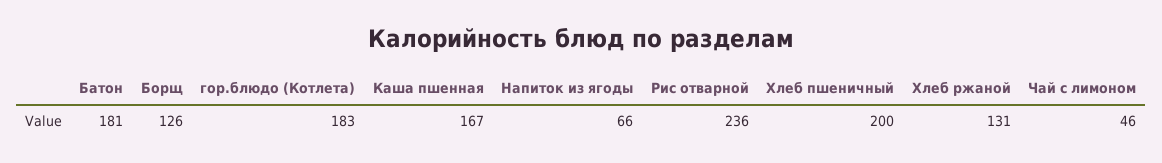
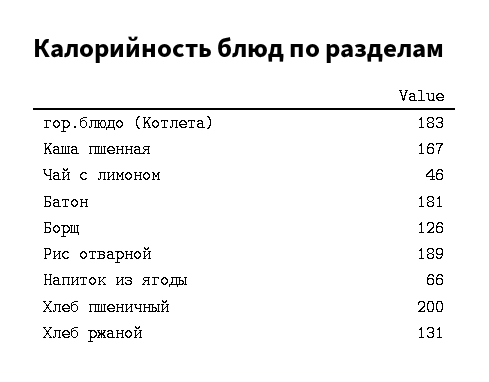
  {
    "Батон": 181,
    "Борщ": 126,
    "гор.блюдо (Котлета)": 183,
    "Каша пшенная": 167,
    "Напиток из ягоды": 66,
-   "Рис отварной": 236,
+   "Рис отварной": 189,
    "Хлеб пшеничный": 200,
    "Хлеб ржаной": 131,
    "Чай с лимоном": 46
  }

